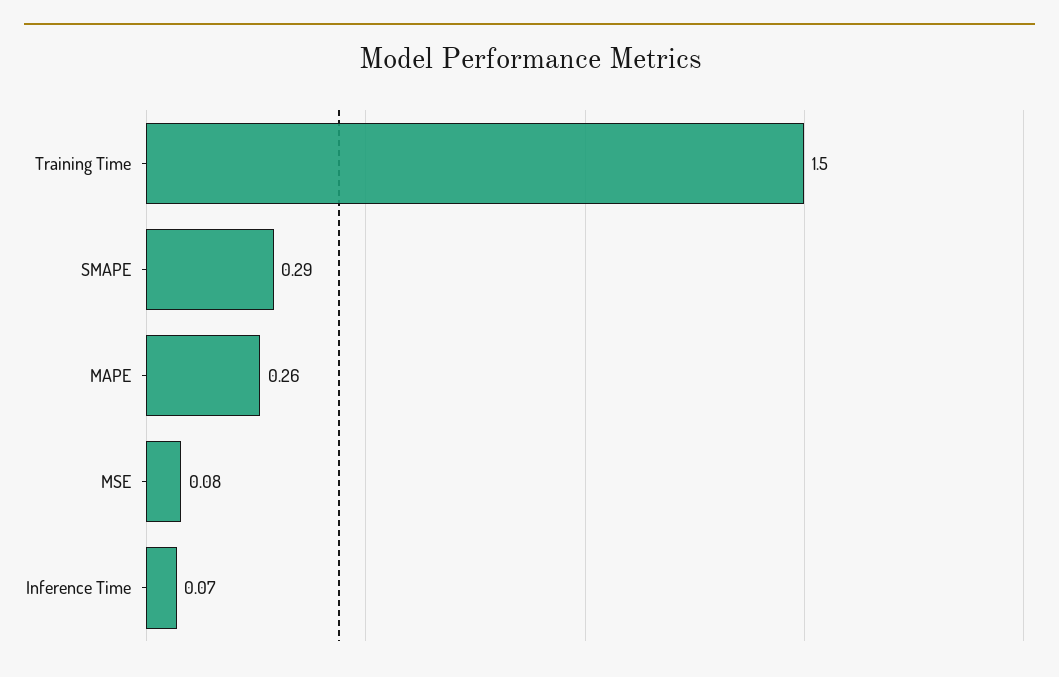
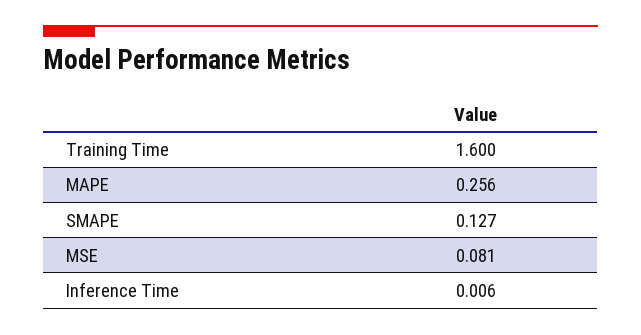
  {
-   "Training Time": 1.5,
+   "Training Time": 1.6,
-   "SMAPE": 0.29,
+   "SMAPE": 0.127,
    "MAPE": 0.256,
    "MSE": 0.081,
-   "Inference Time": 0.07
+   "Inference Time": 0.006
  }

